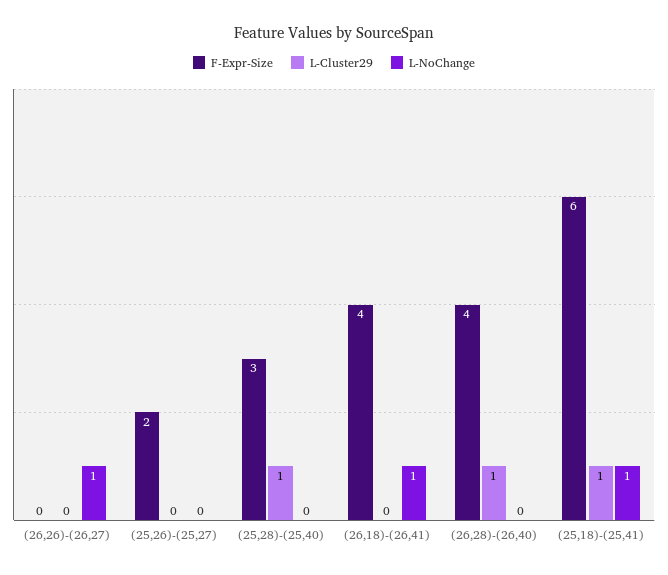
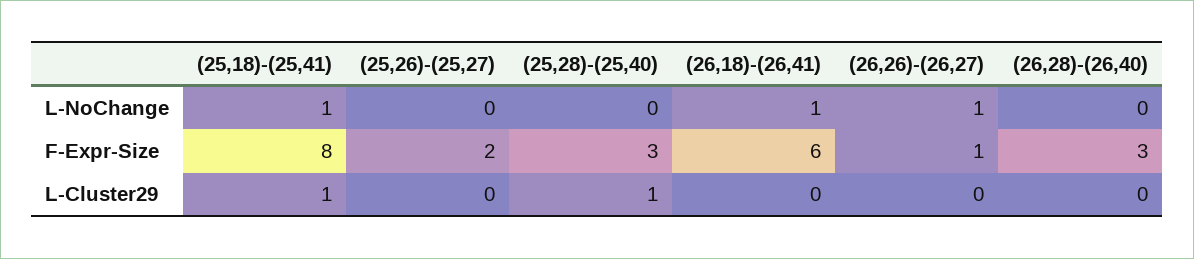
  {
    "F-Expr-Size": {
-     "(26,26)-(26,27)": 0,
+     "(26,26)-(26,27)": 1,
      "(25,26)-(25,27)": 2,
      "(25,28)-(25,40)": 3,
-     "(26,18)-(26,41)": 4,
+     "(26,18)-(26,41)": 6,
-     "(26,28)-(26,40)": 4,
+     "(26,28)-(26,40)": 3,
-     "(25,18)-(25,41)": 6
+     "(25,18)-(25,41)": 8
    },
    "L-Cluster29": {
      "(26,26)-(26,27)": 0,
      "(25,26)-(25,27)": 0,
      "(25,28)-(25,40)": 1,
      "(26,18)-(26,41)": 0,
-     "(26,28)-(26,40)": 1,
+     "(26,28)-(26,40)": 0,
      "(25,18)-(25,41)": 1
    },
    "L-NoChange": {
      "(26,26)-(26,27)": 1,
      "(25,26)-(25,27)": 0,
      "(25,28)-(25,40)": 0,
      "(26,18)-(26,41)": 1,
      "(26,28)-(26,40)": 0,
      "(25,18)-(25,41)": 1
    }
  }

